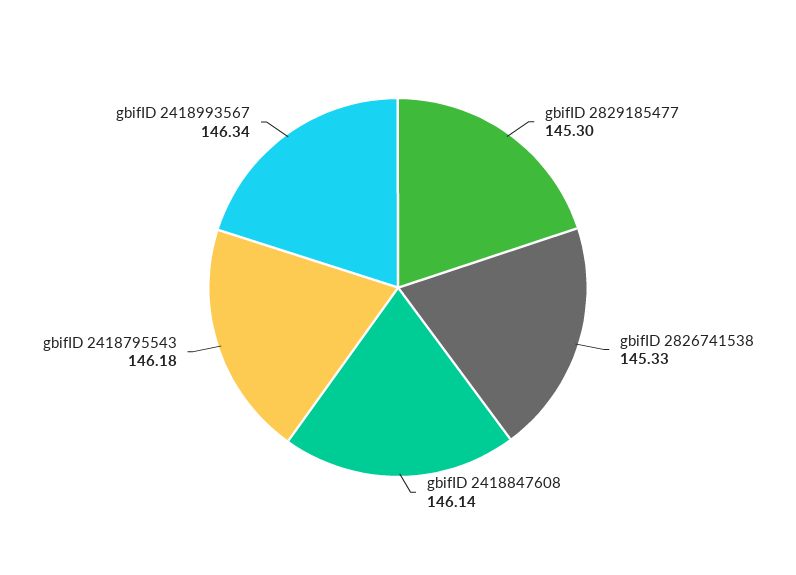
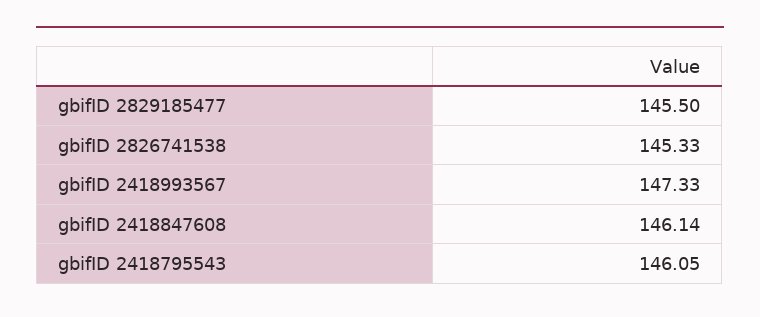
  {
-   "gbifID 2829185477": 145.3,
+   "gbifID 2829185477": 145.5,
    "gbifID 2826741538": 145.33,
    "gbifID 2418847608": 146.14,
-   "gbifID 2418795543": 146.18,
+   "gbifID 2418795543": 146.05,
-   "gbifID 2418993567": 146.34
+   "gbifID 2418993567": 147.33
  }

